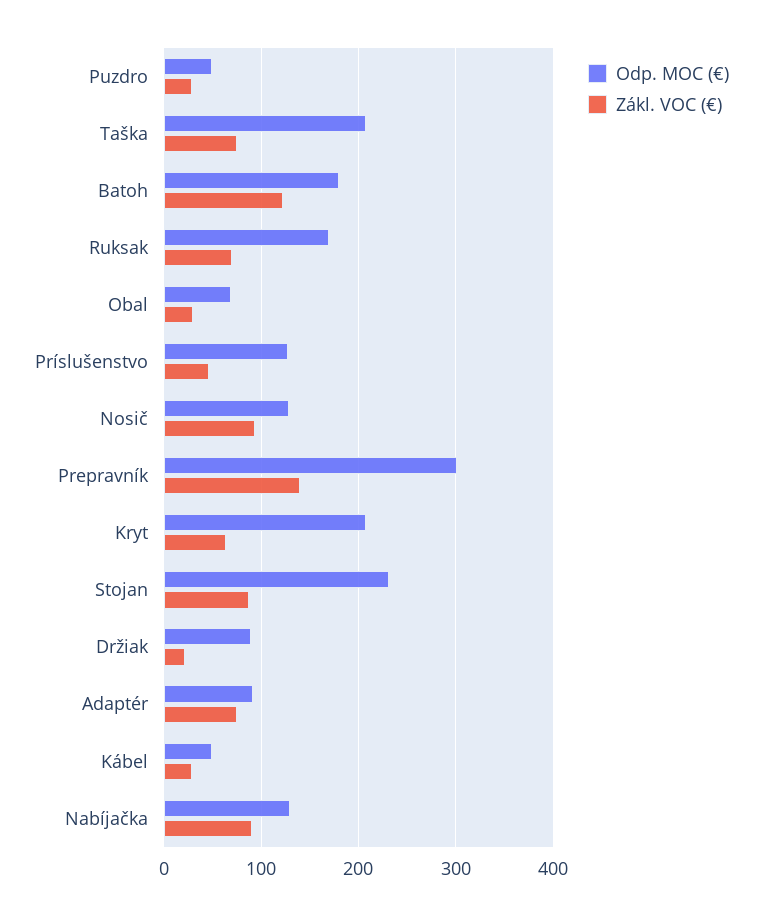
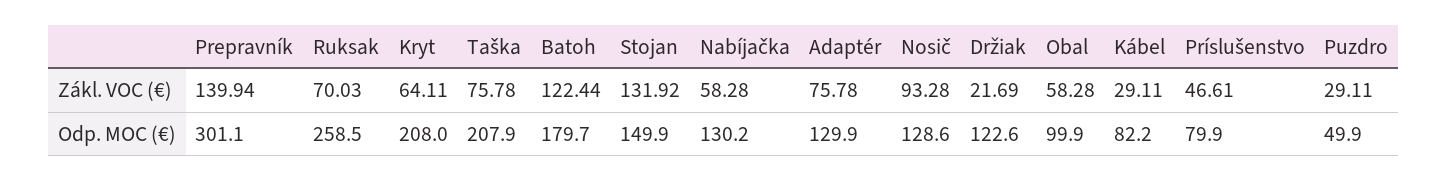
  {
    "Odp. MOC (€)": {
      "Puzdro": 49.9,
      "Taška": 207.9,
      "Batoh": 179.7,
-     "Ruksak": 170,
+     "Ruksak": 258.5,
-     "Obal": 70,
+     "Obal": 99.9,
-     "Príslušenstvo": 130,
+     "Príslušenstvo": 79.9,
      "Nosič": 128.6,
      "Prepravník": 301.1,
      "Kryt": 208,
-     "Stojan": 230,
+     "Stojan": 149.9,
-     "Držiak": 90,
+     "Držiak": 122.6,
-     "Adaptér": 90,
+     "Adaptér": 129.9,
-     "Kábel": 50,
+     "Kábel": 82.2,
      "Nabíjačka": 130.2
    },
    "Zákl. VOC (€)": {
      "Puzdro": 29.11,
      "Taška": 75.78,
      "Batoh": 122.44,
      "Ruksak": 70.03,
-     "Obal": 30,
+     "Obal": 58.28,
      "Príslušenstvo": 46.61,
      "Nosič": 93.28,
      "Prepravník": 139.94,
      "Kryt": 64.11,
-     "Stojan": 90,
+     "Stojan": 131.92,
      "Držiak": 21.69,
      "Adaptér": 75.78,
      "Kábel": 29.11,
-     "Nabíjačka": 90
+     "Nabíjačka": 58.28
    }
  }

